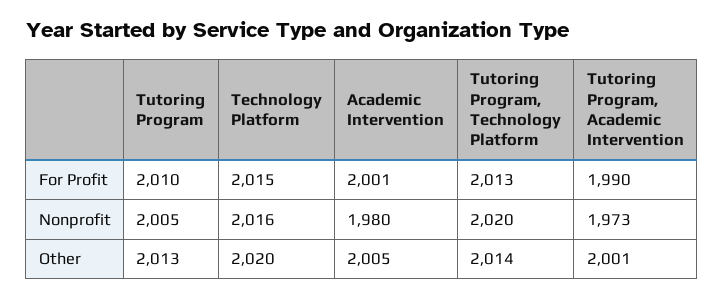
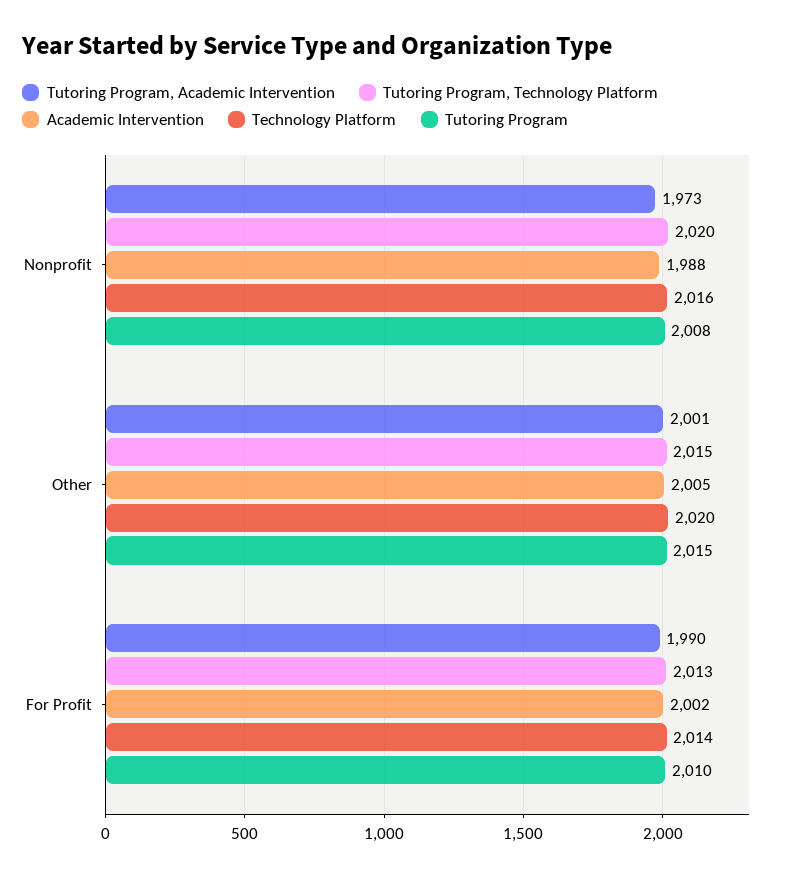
  {
    "Tutoring Program": {
      "For Profit": 2010,
-     "Nonprofit": 2005,
+     "Nonprofit": 2008,
-     "Other": 2013
+     "Other": 2015
    },
    "Technology Platform": {
-     "For Profit": 2015,
+     "For Profit": 2014,
      "Nonprofit": 2016,
      "Other": 2020
    },
    "Academic Intervention": {
-     "For Profit": 2001,
+     "For Profit": 2002,
-     "Nonprofit": 1980,
+     "Nonprofit": 1988,
      "Other": 2005
    },
    "Tutoring Program, Technology Platform": {
      "For Profit": 2013,
      "Nonprofit": 2020,
-     "Other": 2014
+     "Other": 2015
    },
    "Tutoring Program, Academic Intervention": {
      "For Profit": 1990,
      "Nonprofit": 1973,
      "Other": 2001
    }
  }

